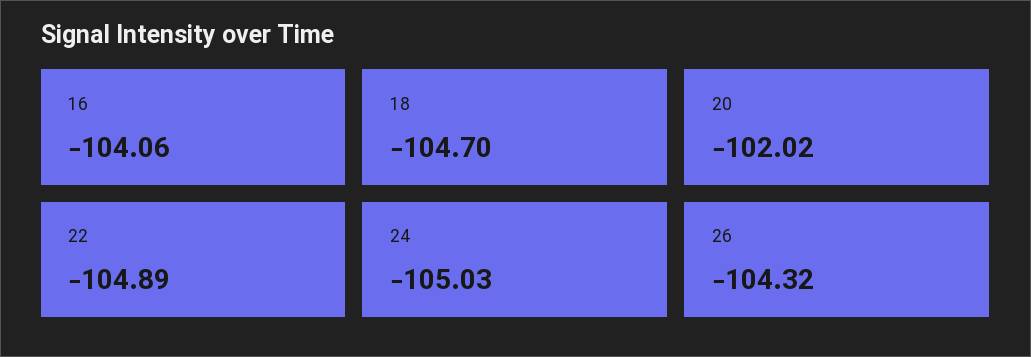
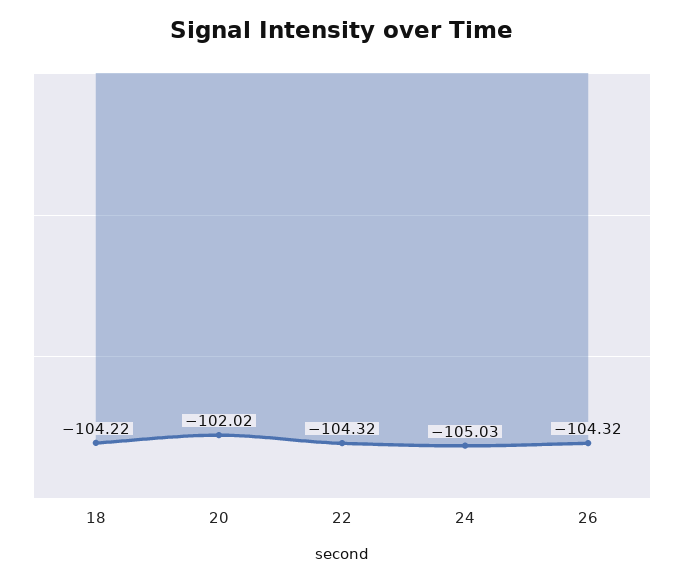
  {
-   "16": -104.06,
-   "18": -104.7,
+   "18": -104.22,
    "20": -102.02,
-   "22": -104.89,
+   "22": -104.32,
    "24": -105.03,
    "26": -104.32
  }

